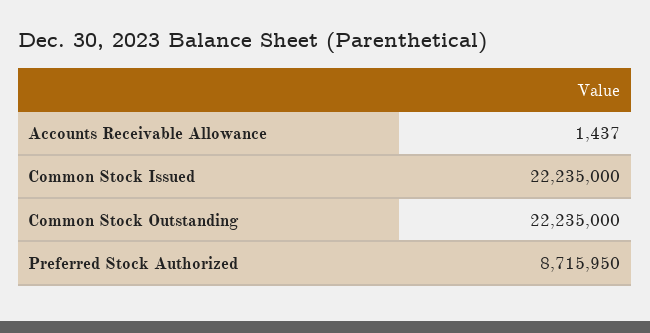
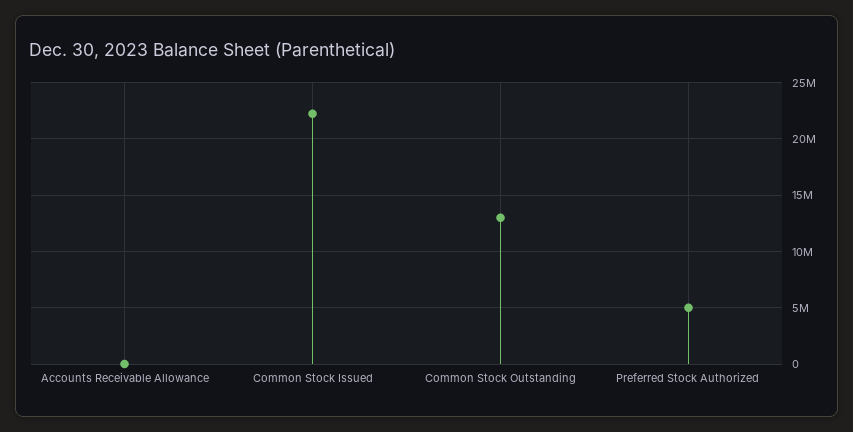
  {
    "Accounts Receivable Allowance": 1437,
    "Common Stock Issued": 22235000,
-   "Common Stock Outstanding": 22235000,
+   "Common Stock Outstanding": 13000000,
-   "Preferred Stock Authorized": 8715950
+   "Preferred Stock Authorized": 5000000
  }

